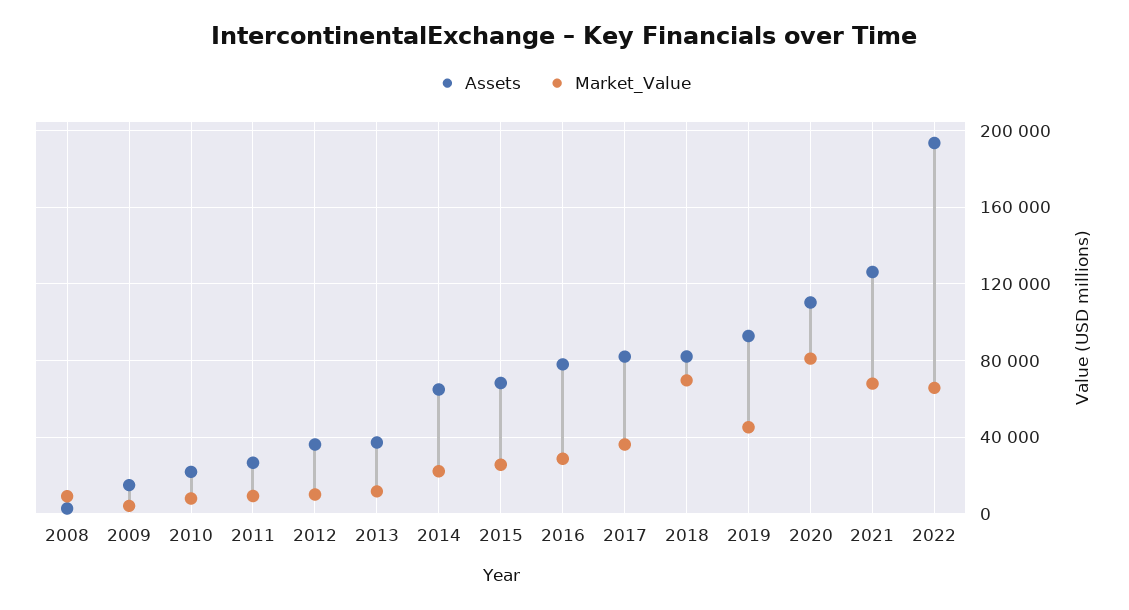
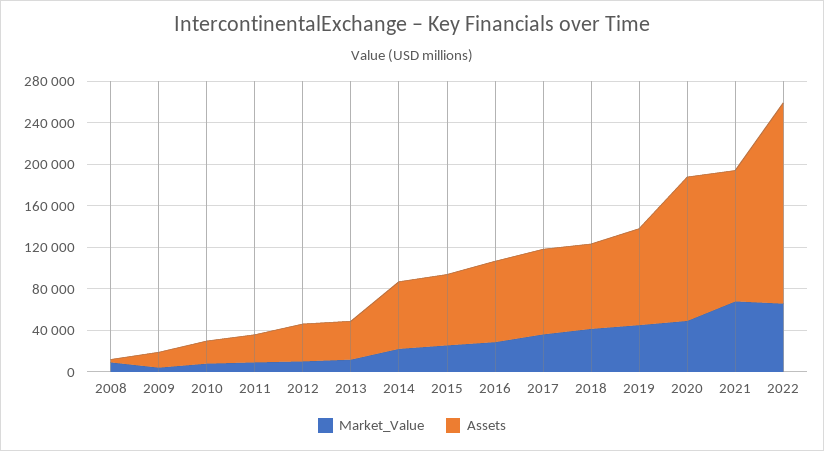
  {
    "Assets": {
      "2008": 5000,
      "2009": 15000,
      "2010": 20000,
      "2011": 25000,
      "2012": 35000,
      "2013": 35000,
      "2014": 65000,
      "2015": 70000,
      "2016": 80000,
      "2017": 80000,
      "2018": 80000,
      "2019": 95000,
-     "2020": 110000,
+     "2020": 140000,
      "2021": 125000,
      "2022": 195000
    },
    "Market_Value": {
      "2008": 10000,
      "2009": 5000,
      "2010": 10000,
      "2011": 10000,
      "2012": 10000,
      "2013": 10000,
      "2014": 20000,
      "2015": 25000,
      "2016": 30000,
      "2017": 35000,
-     "2018": 70000,
+     "2018": 40000,
      "2019": 45000,
-     "2020": 80000,
+     "2020": 50000,
      "2021": 70000,
      "2022": 65000
    }
  }

